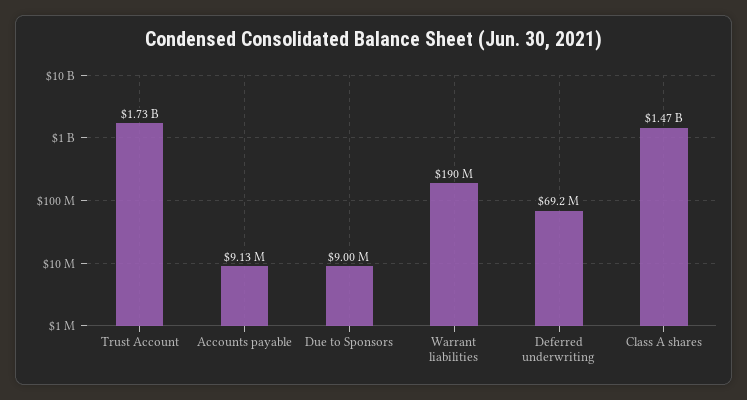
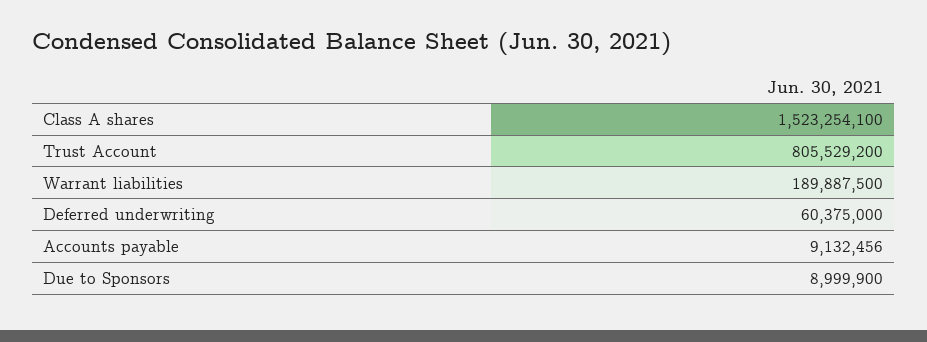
  {
-   "Trust Account": 1730000000,
+   "Trust Account": 805529200,
    "Accounts payable": 9132456,
    "Due to Sponsors": 8999900,
    "Warrant liabilities": 189887500,
-   "Deferred underwriting": 69200000,
+   "Deferred underwriting": 60375000,
-   "Class A shares": 1470000000
+   "Class A shares": 1523254100
  }

